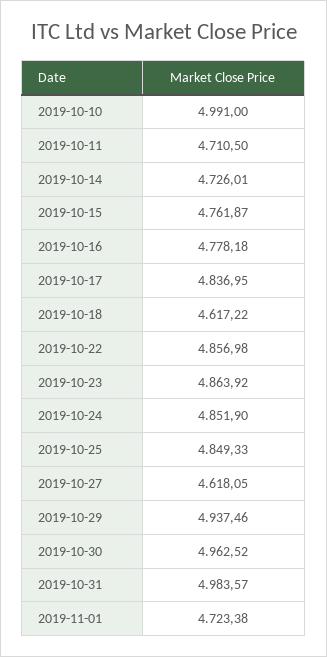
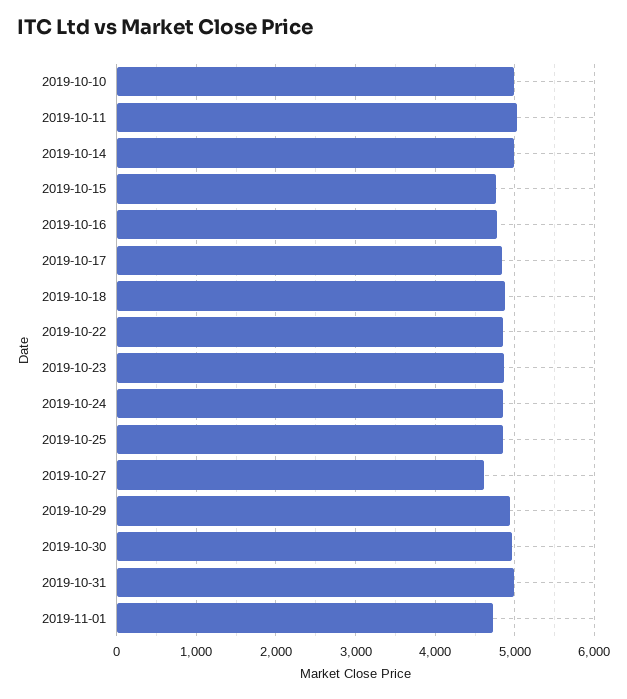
  {
    "2019-10-10": 4991,
-   "2019-10-11": 4710.5,
+   "2019-10-11": 5000,
-   "2019-10-14": 4726.01,
+   "2019-10-14": 5000,
    "2019-10-15": 4761.87,
    "2019-10-16": 4778.18,
    "2019-10-17": 4836.95,
-   "2019-10-18": 4617.22,
+   "2019-10-18": 4900,
    "2019-10-22": 4856.98,
    "2019-10-23": 4863.92,
    "2019-10-24": 4851.9,
    "2019-10-25": 4849.33,
    "2019-10-27": 4618.05,
    "2019-10-29": 4937.46,
    "2019-10-30": 4962.52,
    "2019-10-31": 4983.57,
    "2019-11-01": 4723.38
  }

